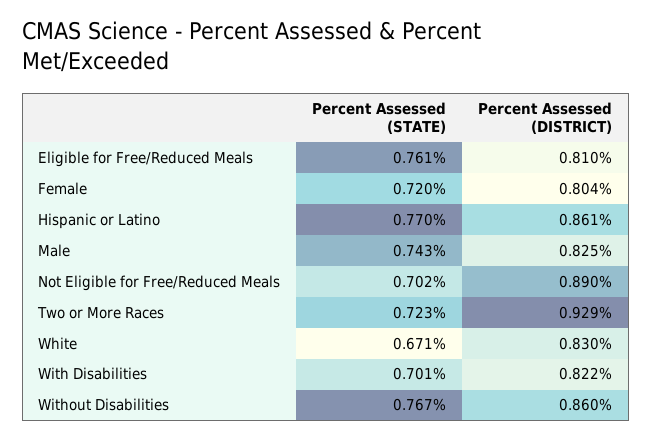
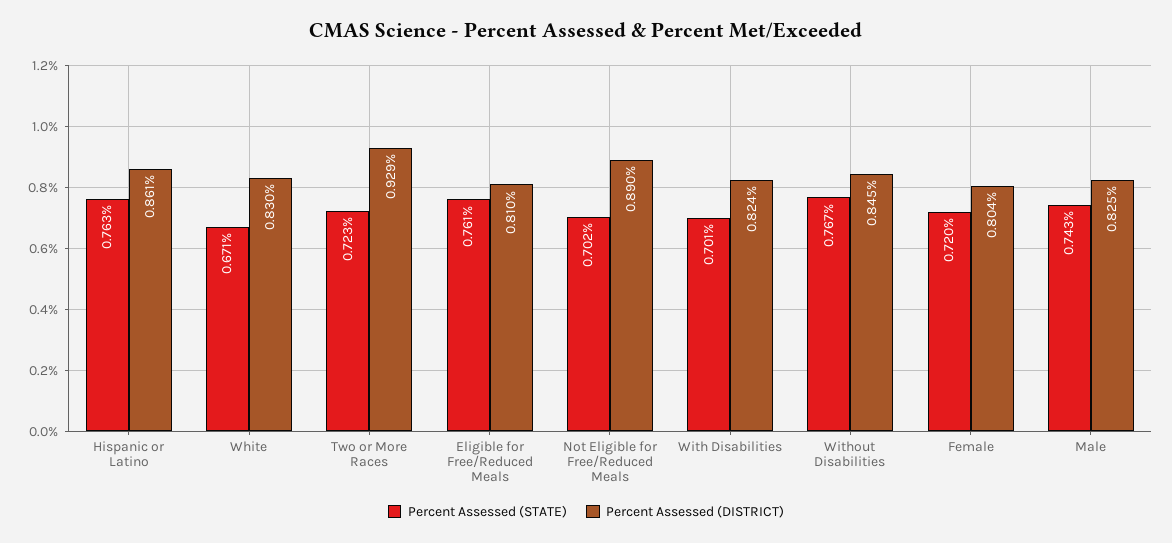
  {
    "Percent Assessed (STATE)": {
      "Eligible for Free/Reduced Meals": 0.761,
      "Female": 0.72,
-     "Hispanic or Latino": 0.77,
+     "Hispanic or Latino": 0.763,
      "Male": 0.743,
      "Not Eligible for Free/Reduced Meals": 0.702,
      "Two or More Races": 0.723,
      "White": 0.671,
      "With Disabilities": 0.701,
      "Without Disabilities": 0.767
    },
    "Percent Assessed (DISTRICT)": {
      "Eligible for Free/Reduced Meals": 0.81,
      "Female": 0.804,
      "Hispanic or Latino": 0.861,
      "Male": 0.825,
      "Not Eligible for Free/Reduced Meals": 0.89,
      "Two or More Races": 0.929,
      "White": 0.83,
-     "With Disabilities": 0.822,
+     "With Disabilities": 0.824,
-     "Without Disabilities": 0.86
+     "Without Disabilities": 0.845
    }
  }

